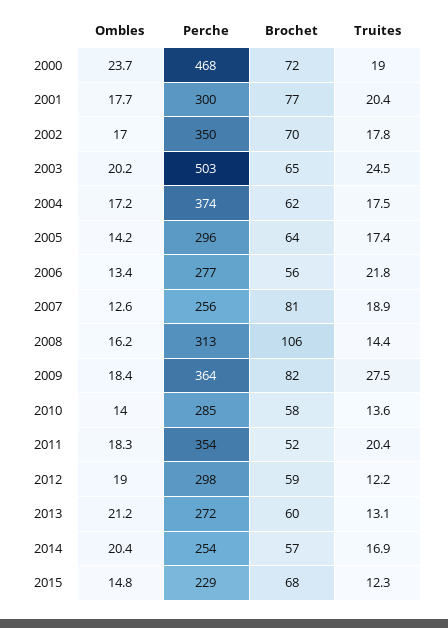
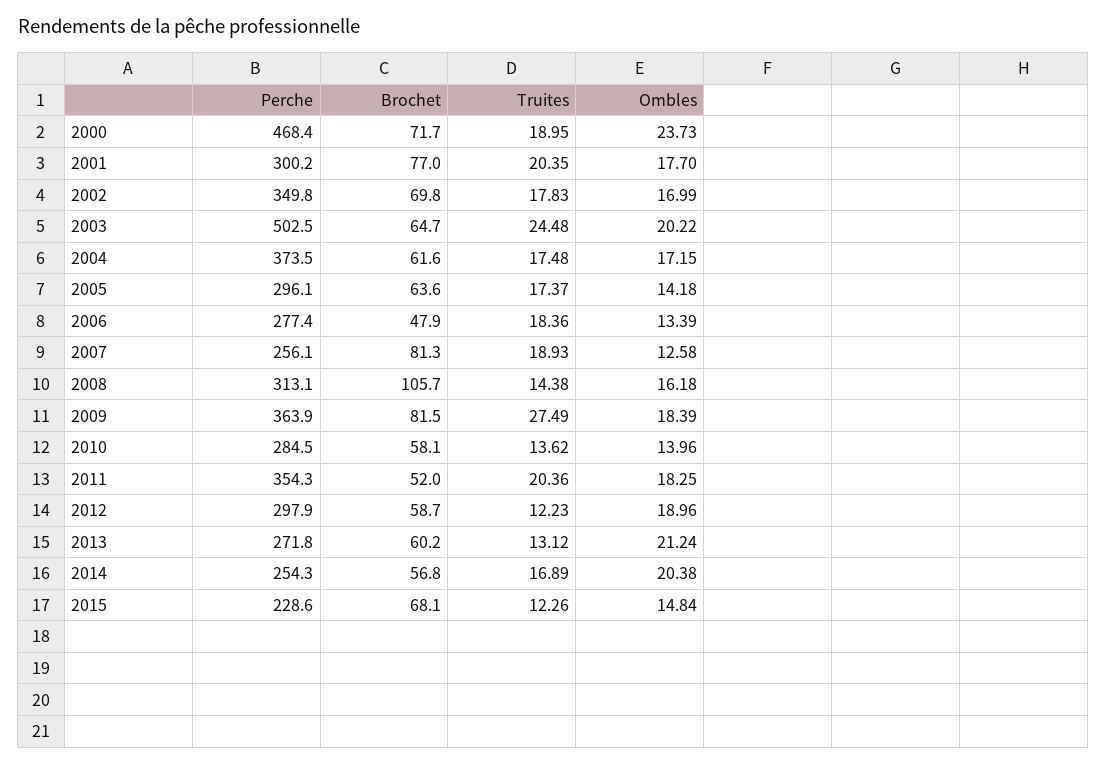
  {
    "Ombles": {
      "2000": 23.73,
      "2001": 17.7,
      "2002": 16.99,
      "2003": 20.22,
      "2004": 17.15,
      "2005": 14.18,
      "2006": 13.39,
      "2007": 12.58,
      "2008": 16.18,
      "2009": 18.39,
      "2010": 13.96,
      "2011": 18.25,
      "2012": 18.96,
      "2013": 21.24,
      "2014": 20.38,
      "2015": 14.84
    },
    "Perche": {
      "2000": 468.4,
      "2001": 300.2,
      "2002": 349.8,
      "2003": 502.5,
      "2004": 373.5,
      "2005": 296.1,
      "2006": 277.4,
      "2007": 256.1,
      "2008": 313.1,
      "2009": 363.9,
      "2010": 284.5,
      "2011": 354.3,
      "2012": 297.9,
      "2013": 271.8,
      "2014": 254.3,
      "2015": 228.6
    },
    "Brochet": {
      "2000": 71.7,
      "2001": 77,
      "2002": 69.8,
      "2003": 64.7,
      "2004": 61.6,
      "2005": 63.6,
-     "2006": 56,
+     "2006": 47.9,
      "2007": 81.3,
      "2008": 105.7,
      "2009": 81.5,
      "2010": 58.1,
      "2011": 52,
      "2012": 58.7,
      "2013": 60.2,
      "2014": 56.8,
      "2015": 68.1
    },
    "Truites": {
      "2000": 18.95,
      "2001": 20.35,
      "2002": 17.83,
      "2003": 24.48,
      "2004": 17.48,
      "2005": 17.37,
-     "2006": 21.8,
+     "2006": 18.36,
      "2007": 18.93,
      "2008": 14.38,
      "2009": 27.49,
      "2010": 13.62,
      "2011": 20.36,
      "2012": 12.23,
      "2013": 13.12,
      "2014": 16.89,
      "2015": 12.26
    }
  }

